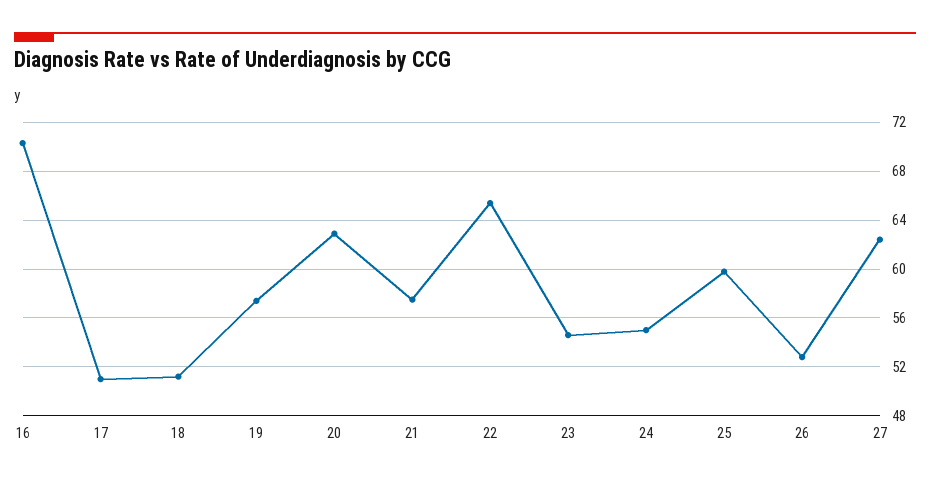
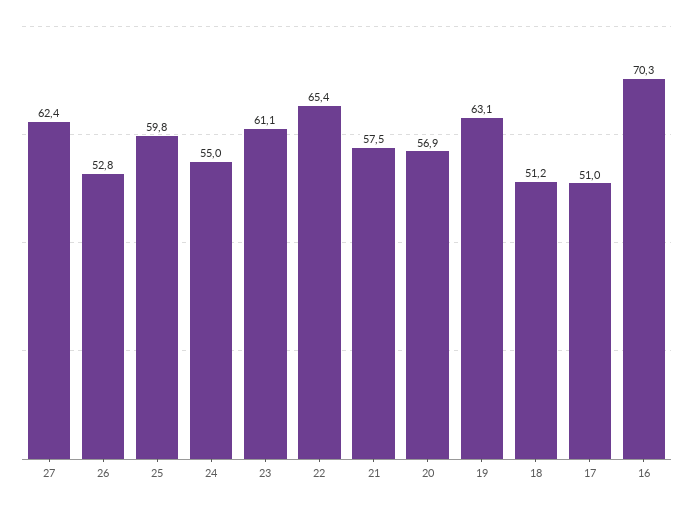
  {
    "16": 70.3,
    "17": 51,
    "18": 51.2,
-   "19": 57.5,
+   "19": 63.1,
-   "20": 63,
+   "20": 56.9,
    "21": 57.5,
    "22": 65.4,
-   "23": 54.5,
+   "23": 61.1,
    "24": 55,
    "25": 59.8,
    "26": 52.8,
    "27": 62.4
  }

